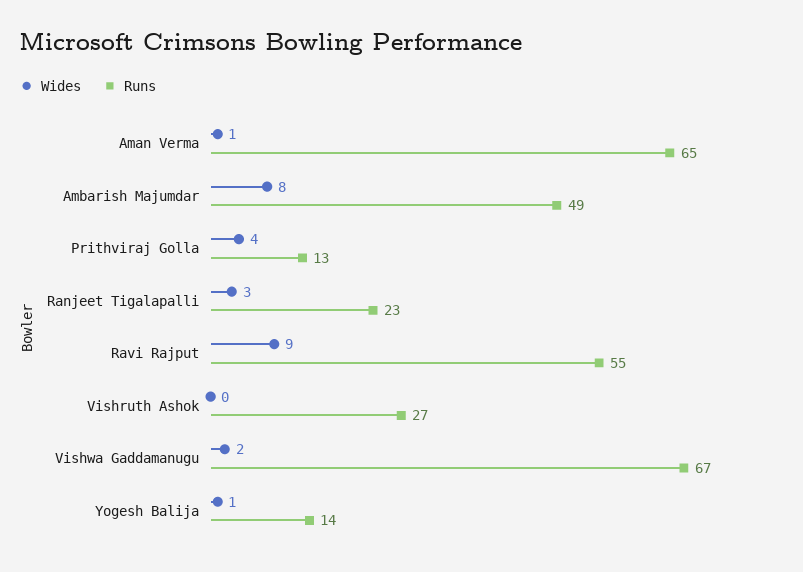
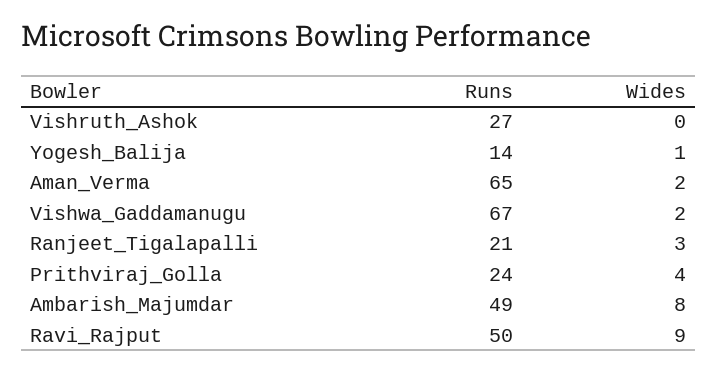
  {
    "Wides": {
-     "Aman Verma": 1,
+     "Aman Verma": 2,
      "Ambarish Majumdar": 8,
      "Prithviraj Golla": 4,
      "Ranjeet Tigalapalli": 3,
      "Ravi Rajput": 9,
      "Vishruth Ashok": 0,
      "Vishwa Gaddamanugu": 2,
      "Yogesh Balija": 1
    },
    "Runs": {
      "Aman Verma": 65,
      "Ambarish Majumdar": 49,
-     "Prithviraj Golla": 13,
+     "Prithviraj Golla": 24,
-     "Ranjeet Tigalapalli": 23,
+     "Ranjeet Tigalapalli": 21,
-     "Ravi Rajput": 55,
+     "Ravi Rajput": 50,
      "Vishruth Ashok": 27,
      "Vishwa Gaddamanugu": 67,
      "Yogesh Balija": 14
    }
  }

